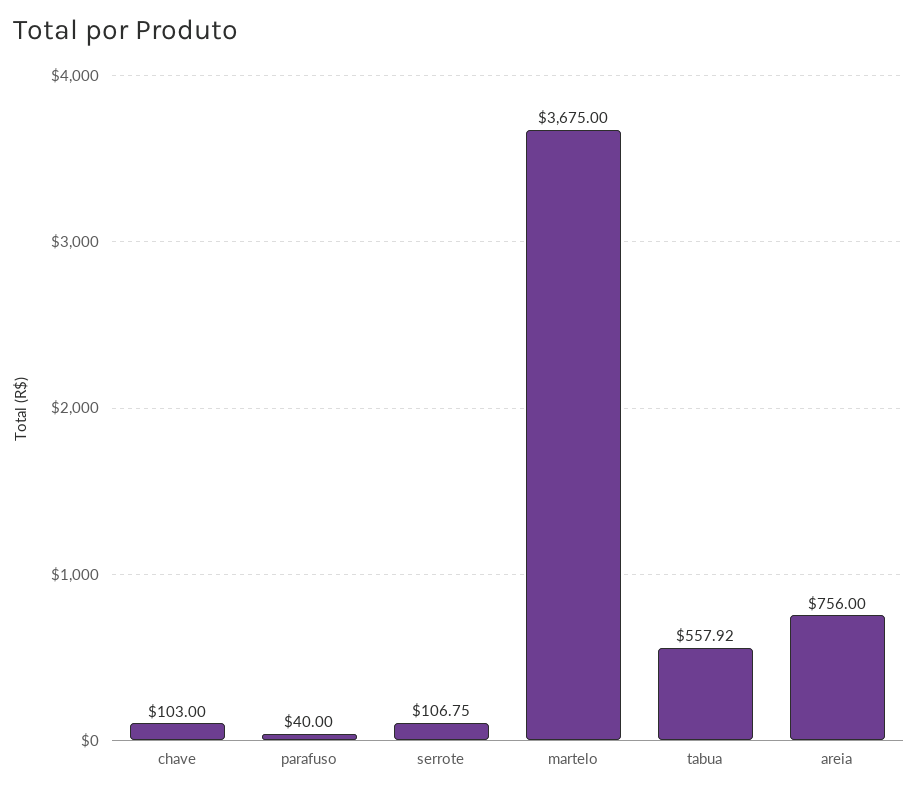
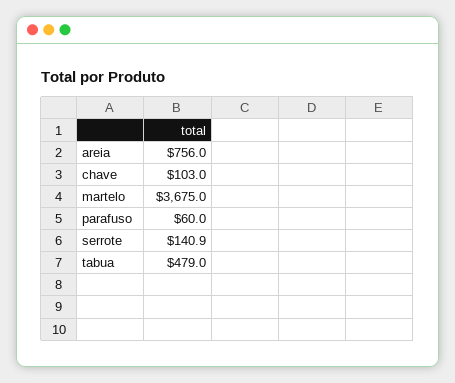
  {
    "chave": 103,
-   "parafuso": 40,
+   "parafuso": 60,
-   "serrote": 106.75,
+   "serrote": 140.9,
    "martelo": 3675,
-   "tabua": 557.92,
+   "tabua": 479,
    "areia": 756
  }

